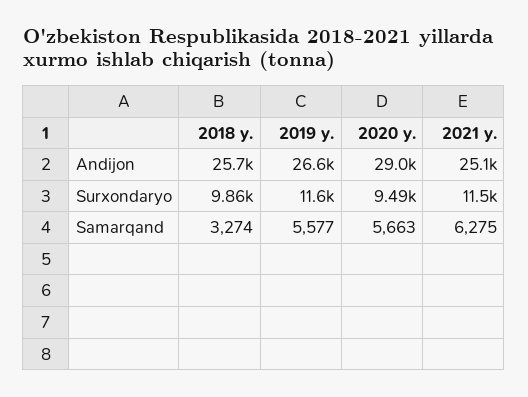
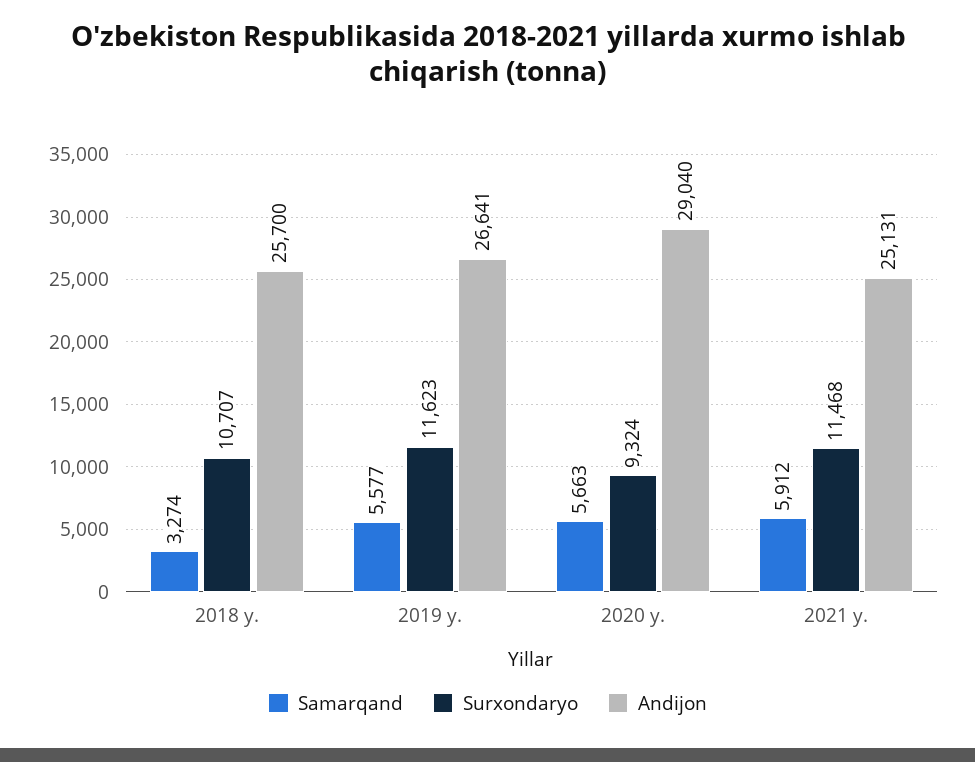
  {
    "Andijon": {
      "2018 y.": 25700,
      "2019 y.": 26641,
      "2020 y.": 29040,
      "2021 y.": 25131
    },
    "Surxondaryo": {
-     "2018 y.": 9860,
+     "2018 y.": 10707,
      "2019 y.": 11623,
-     "2020 y.": 9490,
+     "2020 y.": 9324,
      "2021 y.": 11468
    },
    "Samarqand": {
      "2018 y.": 3274,
      "2019 y.": 5577,
      "2020 y.": 5663,
-     "2021 y.": 6275
+     "2021 y.": 5912
    }
  }

